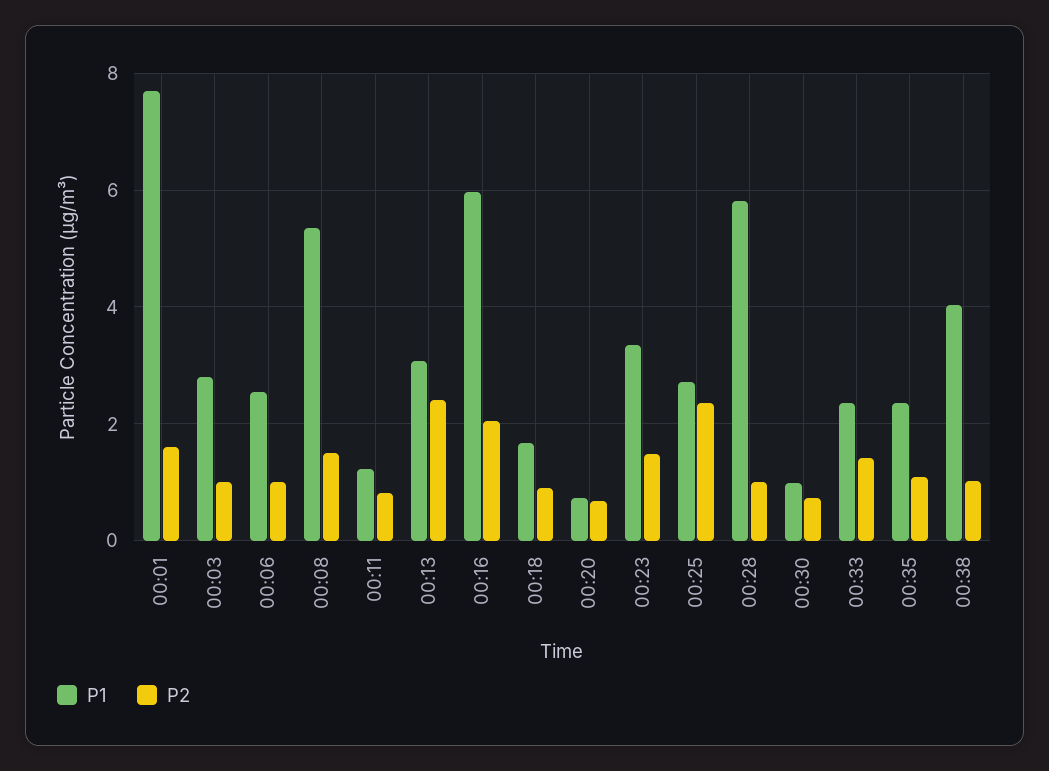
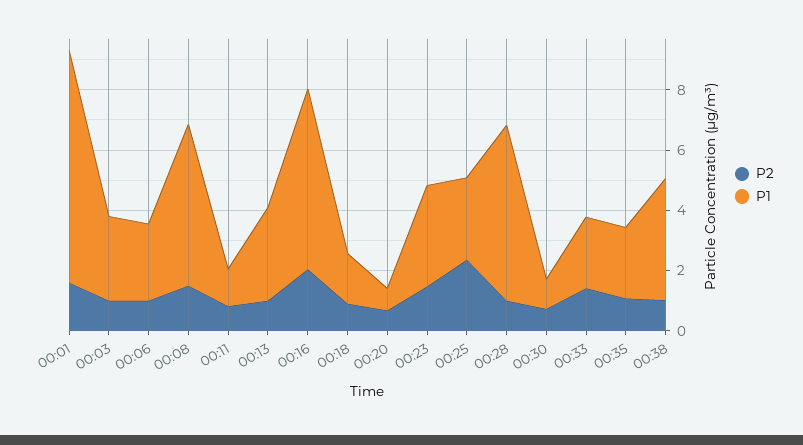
  {
    "P1": {
      "00:01": 7.8,
      "00:03": 2.8,
      "00:06": 2.6,
      "00:08": 5.4,
      "00:11": 1.2,
      "00:13": 3,
      "00:16": 6,
      "00:18": 1.6,
      "00:20": 0.8,
      "00:23": 3.4,
      "00:25": 2.8,
      "00:28": 5.8,
      "00:30": 1,
      "00:33": 2.4,
      "00:35": 2.4,
      "00:38": 4
    },
    "P2": {
      "00:01": 1.6,
      "00:03": 1,
      "00:06": 1,
      "00:08": 1.6,
      "00:11": 0.8,
-     "00:13": 2.4,
+     "00:13": 1,
      "00:16": 2,
      "00:18": 1,
      "00:20": 0.6,
      "00:23": 1.4,
      "00:25": 2.4,
      "00:28": 1,
      "00:30": 0.8,
      "00:33": 1.4,
      "00:35": 1,
      "00:38": 1
    }
  }

